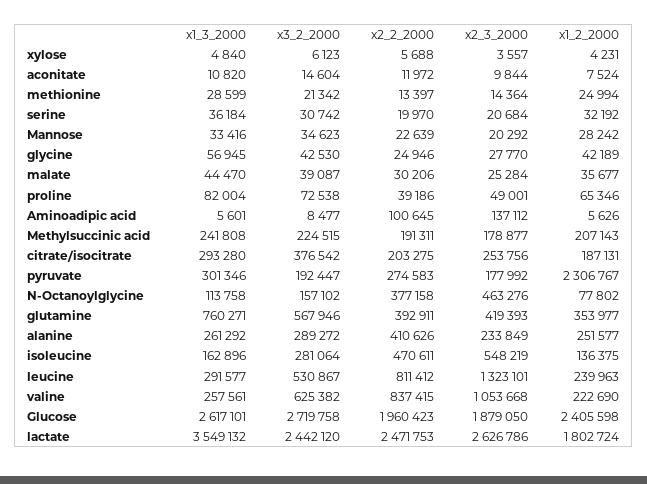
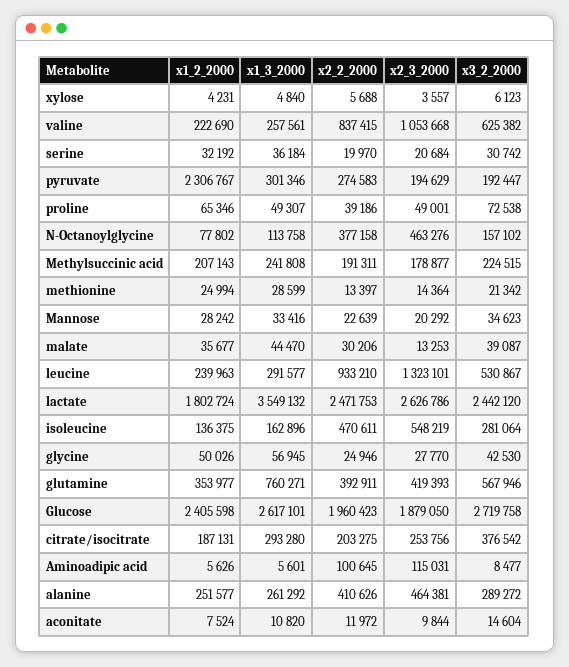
  {
    "x1_3_2000": {
      "xylose": 4840,
      "aconitate": 10820,
      "methionine": 28599,
      "serine": 36184,
      "Mannose": 33416,
      "glycine": 56945,
      "malate": 44470,
-     "proline": 82004,
+     "proline": 49307,
      "Aminoadipic acid": 5601,
      "Methylsuccinic acid": 241808,
      "citrate/isocitrate": 293280,
      "pyruvate": 301346,
      "N-Octanoylglycine": 113758,
      "glutamine": 760271,
      "alanine": 261292,
      "isoleucine": 162896,
      "leucine": 291577,
      "valine": 257561,
      "Glucose": 2617101,
      "lactate": 3549132
    },
    "x3_2_2000": {
      "xylose": 6123,
      "aconitate": 14604,
      "methionine": 21342,
      "serine": 30742,
      "Mannose": 34623,
      "glycine": 42530,
      "malate": 39087,
      "proline": 72538,
      "Aminoadipic acid": 8477,
      "Methylsuccinic acid": 224515,
      "citrate/isocitrate": 376542,
      "pyruvate": 192447,
      "N-Octanoylglycine": 157102,
      "glutamine": 567946,
      "alanine": 289272,
      "isoleucine": 281064,
      "leucine": 530867,
      "valine": 625382,
      "Glucose": 2719758,
      "lactate": 2442120
    },
    "x2_2_2000": {
      "xylose": 5688,
      "aconitate": 11972,
      "methionine": 13397,
      "serine": 19970,
      "Mannose": 22639,
      "glycine": 24946,
      "malate": 30206,
      "proline": 39186,
      "Aminoadipic acid": 100645,
      "Methylsuccinic acid": 191311,
      "citrate/isocitrate": 203275,
      "pyruvate": 274583,
      "N-Octanoylglycine": 377158,
      "glutamine": 392911,
      "alanine": 410626,
      "isoleucine": 470611,
-     "leucine": 811412,
+     "leucine": 933210,
      "valine": 837415,
      "Glucose": 1960423,
      "lactate": 2471753
    },
    "x2_3_2000": {
      "xylose": 3557,
      "aconitate": 9844,
      "methionine": 14364,
      "serine": 20684,
      "Mannose": 20292,
      "glycine": 27770,
-     "malate": 25284,
+     "malate": 13253,
      "proline": 49001,
-     "Aminoadipic acid": 137112,
+     "Aminoadipic acid": 115031,
      "Methylsuccinic acid": 178877,
      "citrate/isocitrate": 253756,
-     "pyruvate": 177992,
+     "pyruvate": 194629,
      "N-Octanoylglycine": 463276,
      "glutamine": 419393,
-     "alanine": 233849,
+     "alanine": 464381,
      "isoleucine": 548219,
      "leucine": 1323101,
      "valine": 1053668,
      "Glucose": 1879050,
      "lactate": 2626786
    },
    "x1_2_2000": {
      "xylose": 4231,
      "aconitate": 7524,
      "methionine": 24994,
      "serine": 32192,
      "Mannose": 28242,
-     "glycine": 42189,
+     "glycine": 50026,
      "malate": 35677,
      "proline": 65346,
      "Aminoadipic acid": 5626,
      "Methylsuccinic acid": 207143,
      "citrate/isocitrate": 187131,
      "pyruvate": 2306767,
      "N-Octanoylglycine": 77802,
      "glutamine": 353977,
      "alanine": 251577,
      "isoleucine": 136375,
      "leucine": 239963,
      "valine": 222690,
      "Glucose": 2405598,
      "lactate": 1802724
    }
  }

